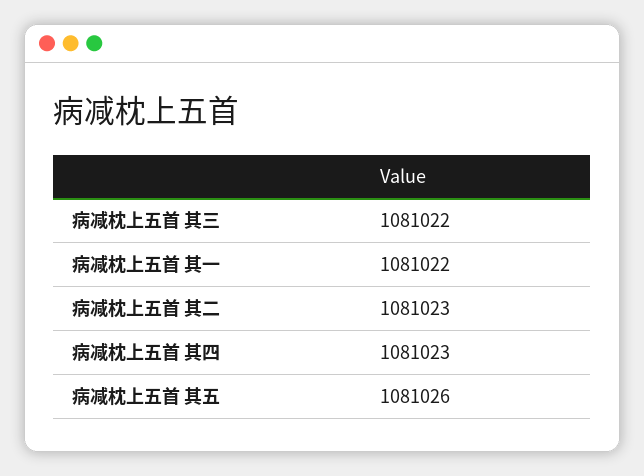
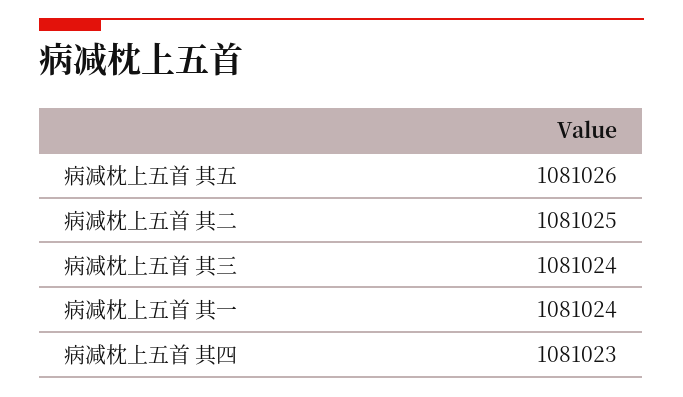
  {
-   "病减枕上五首 其三": 1081022,
+   "病减枕上五首 其三": 1081024,
-   "病减枕上五首 其一": 1081022,
+   "病减枕上五首 其一": 1081024,
-   "病减枕上五首 其二": 1081023,
+   "病减枕上五首 其二": 1081025,
    "病减枕上五首 其四": 1081023,
    "病减枕上五首 其五": 1081026
  }

